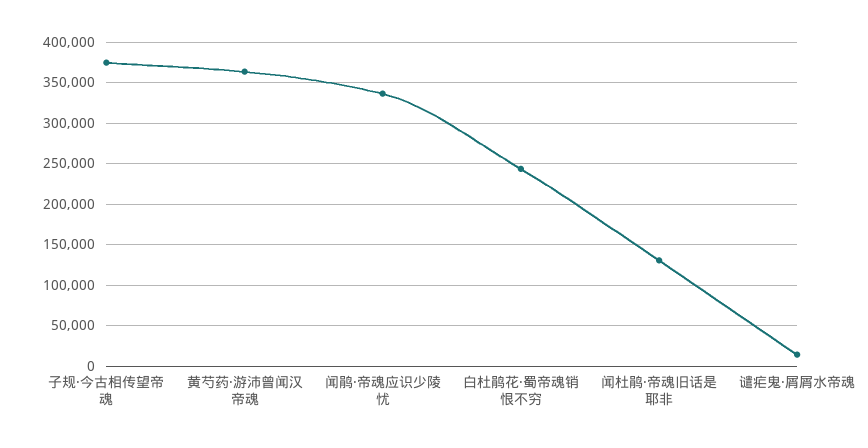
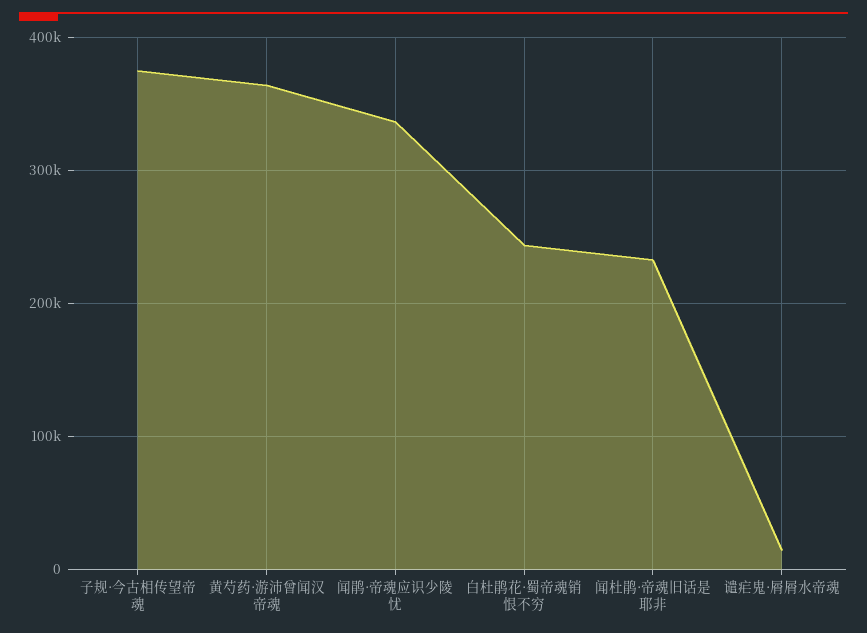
  {
    "子规·今古相传望帝魂": 370000,
    "黄芍药·游沛曾闻汉帝魂": 360000,
    "闻鹃·帝魂应识少陵忧": 340000,
    "白杜鹃花·蜀帝魂销恨不穷": 240000,
-   "闻杜鹃·帝魂旧话是耶非": 130000,
+   "闻杜鹃·帝魂旧话是耶非": 230000,
    "谴疟鬼·屑屑水帝魂": 10000
  }

